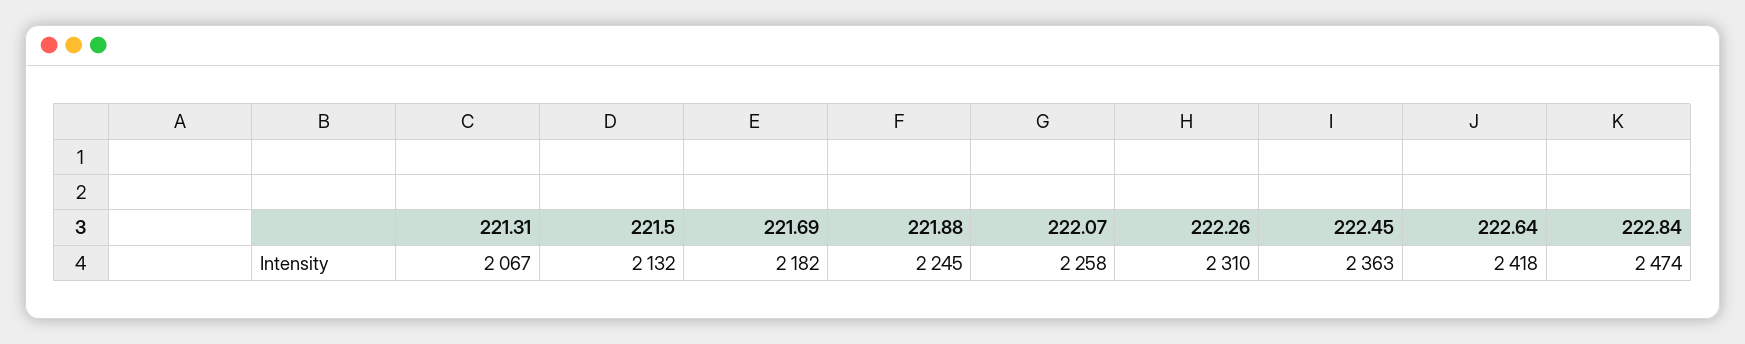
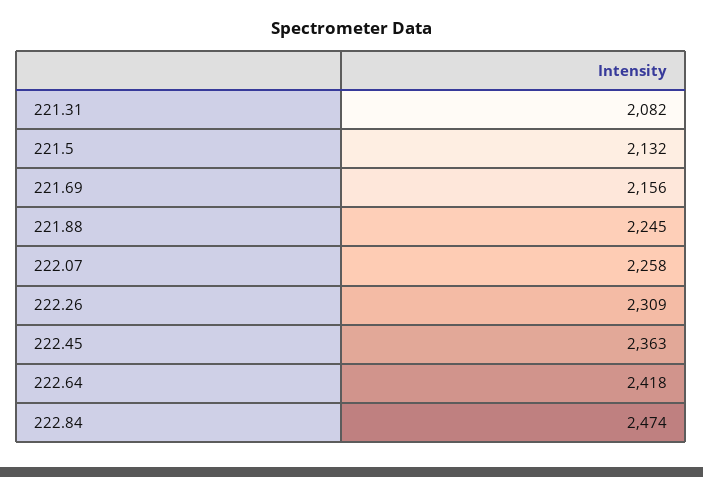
  {
-   "221.31": 2067,
+   "221.31": 2082,
    "221.5": 2132,
-   "221.69": 2182,
+   "221.69": 2156,
    "221.88": 2245,
    "222.07": 2258,
-   "222.26": 2310,
+   "222.26": 2309,
    "222.45": 2363,
    "222.64": 2418,
    "222.84": 2474
  }

